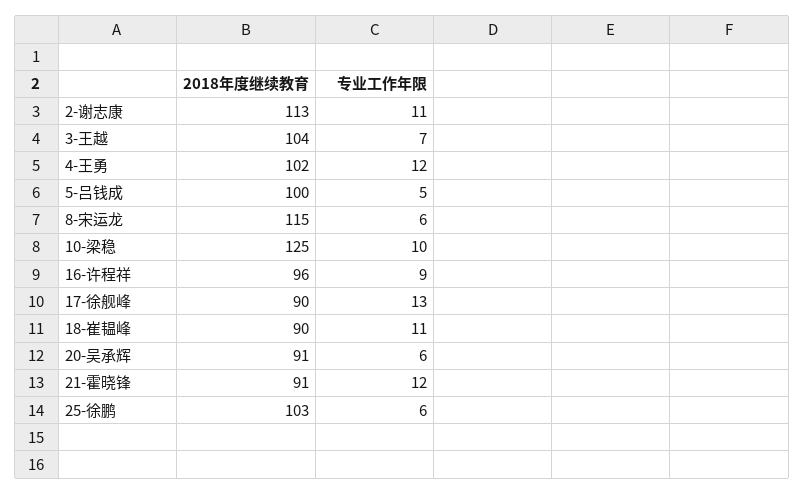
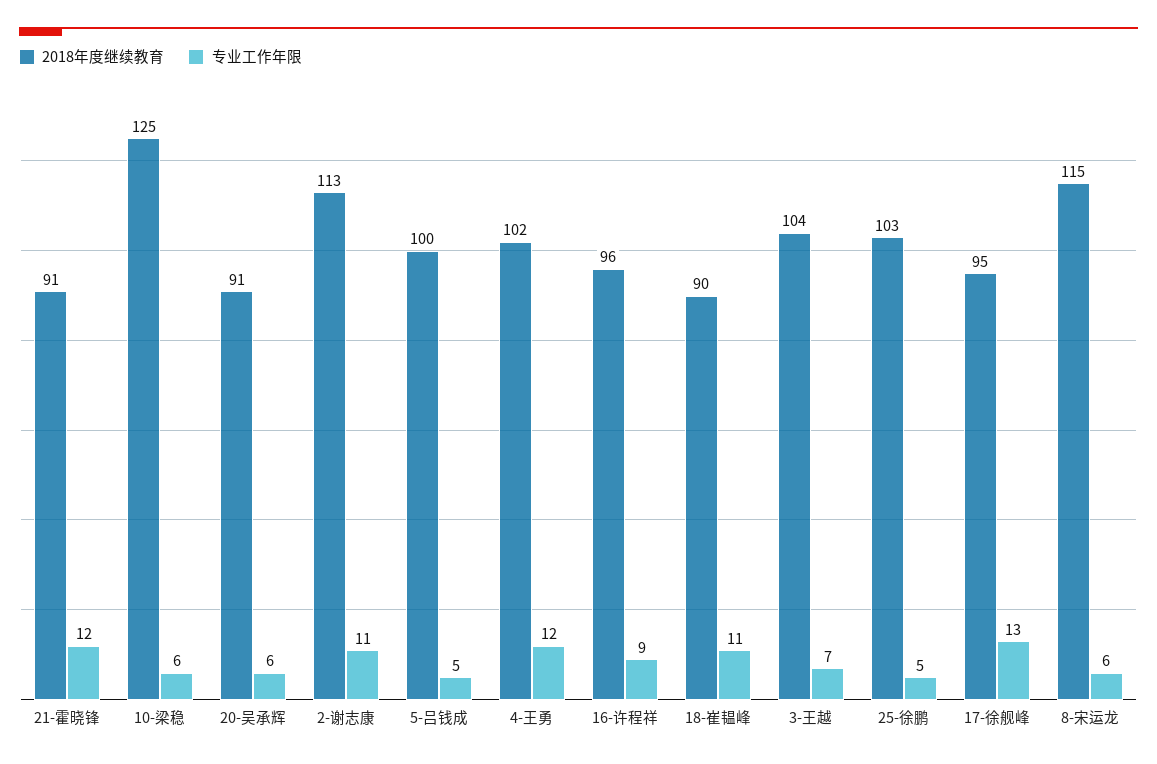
  {
    "2018年度继续教育": {
      "2-谢志康": 113,
      "3-王越": 104,
      "4-王勇": 102,
      "5-吕钱成": 100,
      "8-宋运龙": 115,
      "10-梁稳": 125,
      "16-许程祥": 96,
-     "17-徐舰峰": 90,
+     "17-徐舰峰": 95,
      "18-崔韫峰": 90,
      "20-吴承辉": 91,
      "21-霍晓锋": 91,
      "25-徐鹏": 103
    },
    "专业工作年限": {
      "2-谢志康": 11,
      "3-王越": 7,
      "4-王勇": 12,
      "5-吕钱成": 5,
      "8-宋运龙": 6,
-     "10-梁稳": 10,
+     "10-梁稳": 6,
      "16-许程祥": 9,
      "17-徐舰峰": 13,
      "18-崔韫峰": 11,
      "20-吴承辉": 6,
      "21-霍晓锋": 12,
-     "25-徐鹏": 6
+     "25-徐鹏": 5
    }
  }

